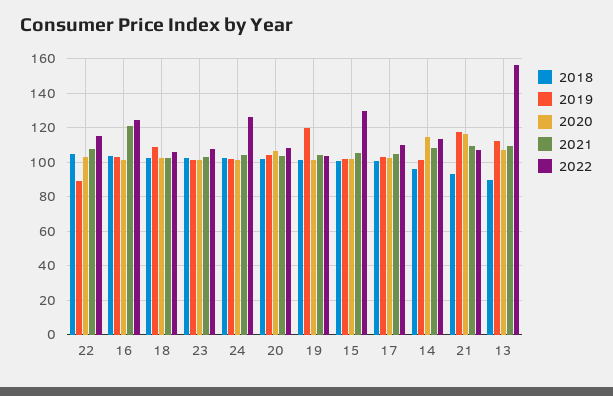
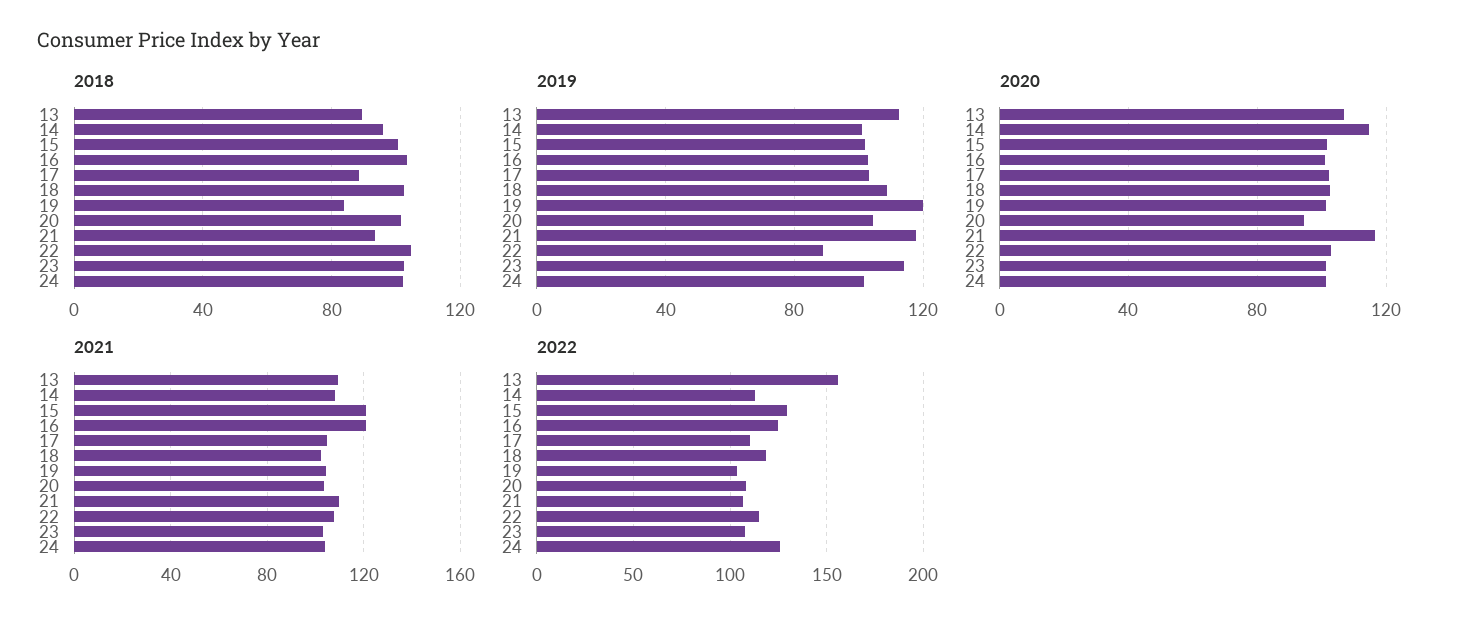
  {
    "2018": {
      "22": 105,
      "16": 105,
      "18": 100,
      "23": 100,
      "24": 100,
      "20": 100,
-     "19": 100,
+     "19": 85,
      "15": 100,
-     "17": 100,
+     "17": 90,
      "14": 95,
      "21": 95,
      "13": 90
    },
    "2019": {
      "22": 90,
      "16": 105,
      "18": 110,
-     "23": 100,
+     "23": 115,
      "24": 100,
      "20": 105,
      "19": 120,
      "15": 100,
      "17": 105,
      "14": 100,
      "21": 120,
      "13": 110
    },
    "2020": {
      "22": 105,
      "16": 100,
      "18": 105,
      "23": 100,
      "24": 100,
-     "20": 105,
+     "20": 95,
      "19": 100,
      "15": 100,
      "17": 100,
      "14": 115,
      "21": 115,
      "13": 105
    },
    "2021": {
      "22": 110,
      "16": 120,
      "18": 100,
      "23": 105,
      "24": 105,
      "20": 105,
      "19": 105,
-     "15": 105,
+     "15": 120,
      "17": 105,
      "14": 110,
      "21": 110,
      "13": 110
    },
    "2022": {
      "22": 115,
      "16": 125,
-     "18": 105,
+     "18": 120,
      "23": 110,
      "24": 125,
      "20": 110,
      "19": 105,
      "15": 130,
      "17": 110,
      "14": 115,
      "21": 105,
      "13": 155
    }
  }

